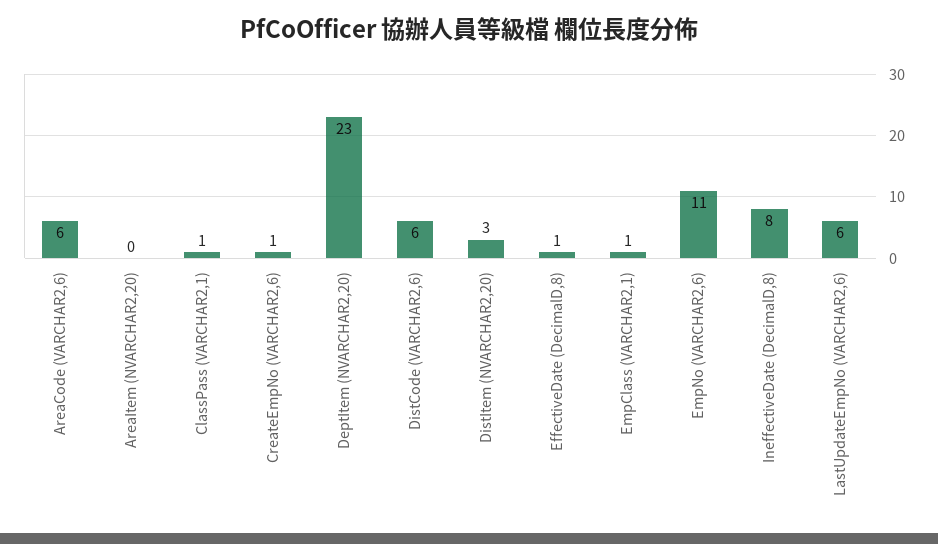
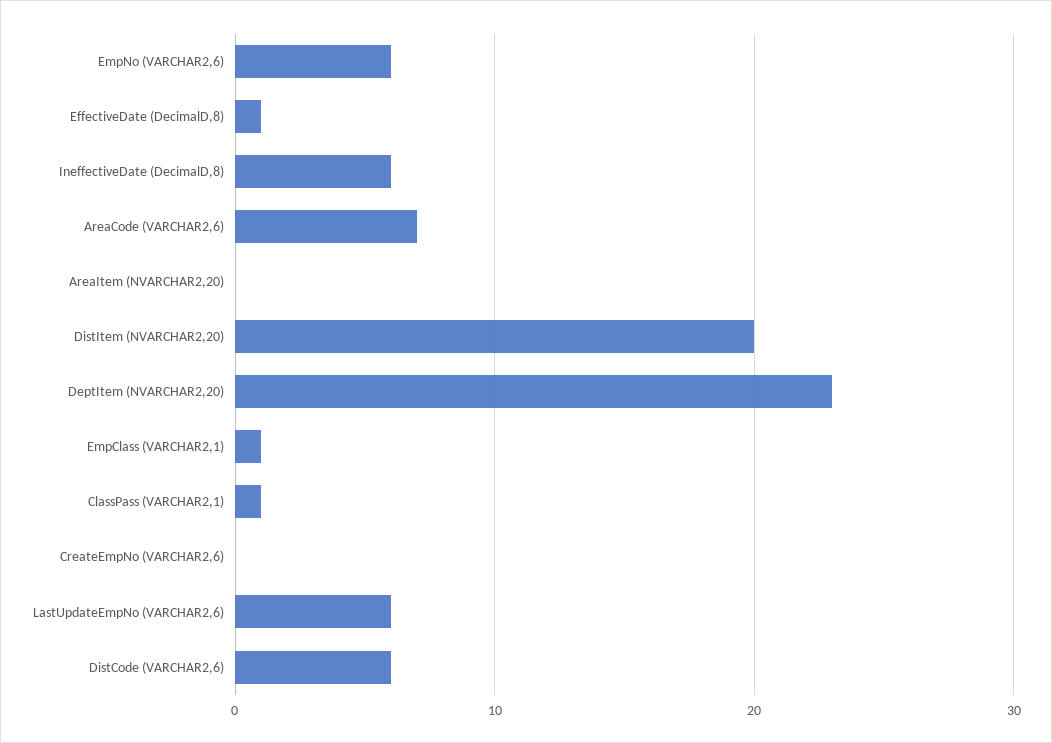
  {
-   "AreaCode (VARCHAR2,6)": 6,
+   "AreaCode (VARCHAR2,6)": 7,
    "AreaItem (NVARCHAR2,20)": 0,
    "ClassPass (VARCHAR2,1)": 1,
-   "CreateEmpNo (VARCHAR2,6)": 1,
+   "CreateEmpNo (VARCHAR2,6)": 0,
    "DeptItem (NVARCHAR2,20)": 23,
    "DistCode (VARCHAR2,6)": 6,
-   "DistItem (NVARCHAR2,20)": 3,
+   "DistItem (NVARCHAR2,20)": 20,
    "EffectiveDate (DecimalD,8)": 1,
    "EmpClass (VARCHAR2,1)": 1,
-   "EmpNo (VARCHAR2,6)": 11,
+   "EmpNo (VARCHAR2,6)": 6,
-   "IneffectiveDate (DecimalD,8)": 8,
+   "IneffectiveDate (DecimalD,8)": 6,
    "LastUpdateEmpNo (VARCHAR2,6)": 6
  }

